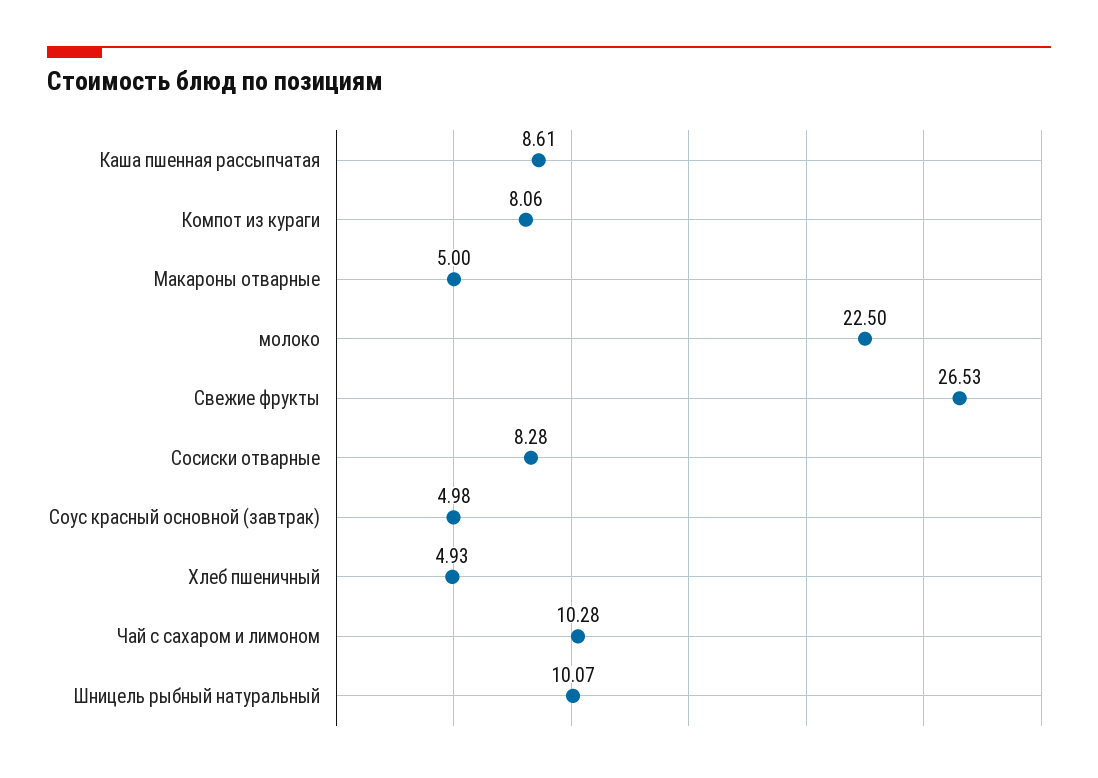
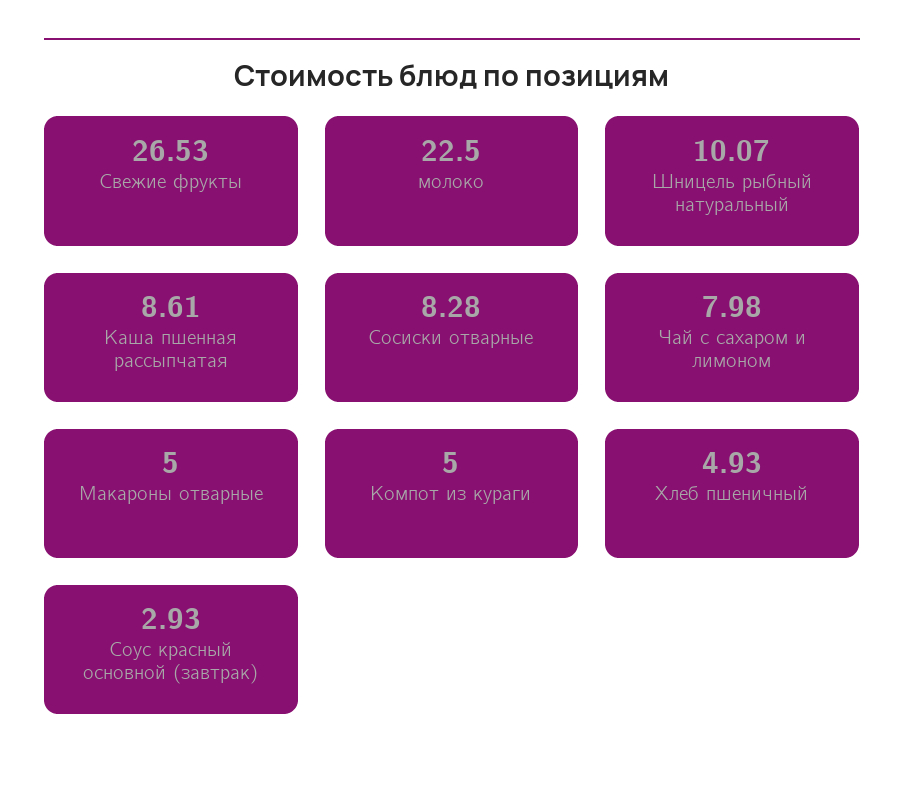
  {
    "Каша пшенная рассыпчатая": 8.61,
-   "Компот из кураги": 8.06,
+   "Компот из кураги": 5,
    "Макароны отварные": 5,
    "молоко": 22.5,
    "Свежие фрукты": 26.53,
    "Сосиски отварные": 8.28,
-   "Соус красный основной (завтрак)": 4.98,
+   "Соус красный основной (завтрак)": 2.93,
    "Хлеб пшеничный": 4.93,
-   "Чай с сахаром и лимоном": 10.28,
+   "Чай с сахаром и лимоном": 7.98,
    "Шницель рыбный натуральный": 10.07
  }

